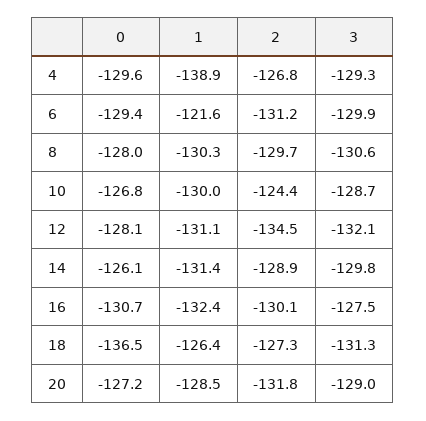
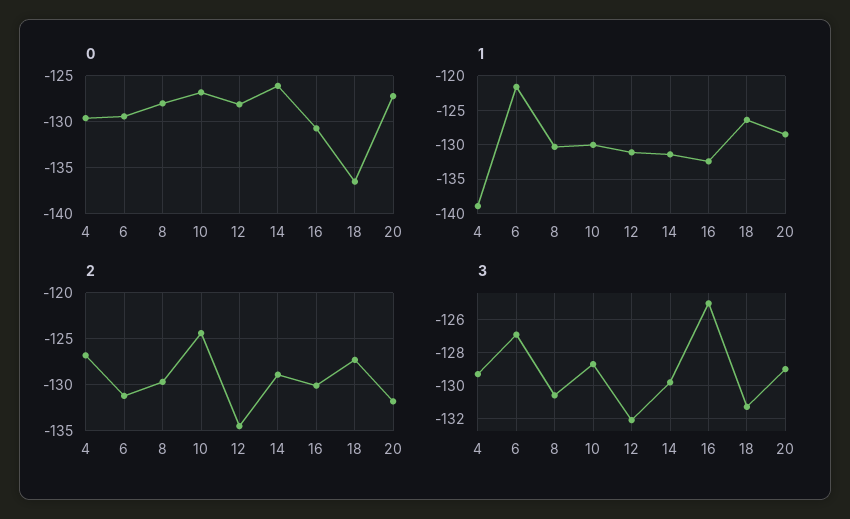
  {
    "0": {
      "4": -129.6,
      "6": -129.4,
      "8": -128,
      "10": -126.8,
      "12": -128.1,
      "14": -126.1,
      "16": -130.7,
      "18": -136.5,
      "20": -127.2
    },
    "1": {
      "4": -138.9,
      "6": -121.6,
      "8": -130.3,
      "10": -130,
      "12": -131.1,
      "14": -131.4,
      "16": -132.4,
      "18": -126.4,
      "20": -128.5
    },
    "2": {
      "4": -126.8,
      "6": -131.2,
      "8": -129.7,
      "10": -124.4,
      "12": -134.5,
      "14": -128.9,
      "16": -130.1,
      "18": -127.3,
      "20": -131.8
    },
    "3": {
      "4": -129.3,
-     "6": -129.9,
+     "6": -127,
      "8": -130.6,
      "10": -128.7,
      "12": -132.1,
      "14": -129.8,
-     "16": -127.5,
+     "16": -125,
      "18": -131.3,
      "20": -129
    }
  }

